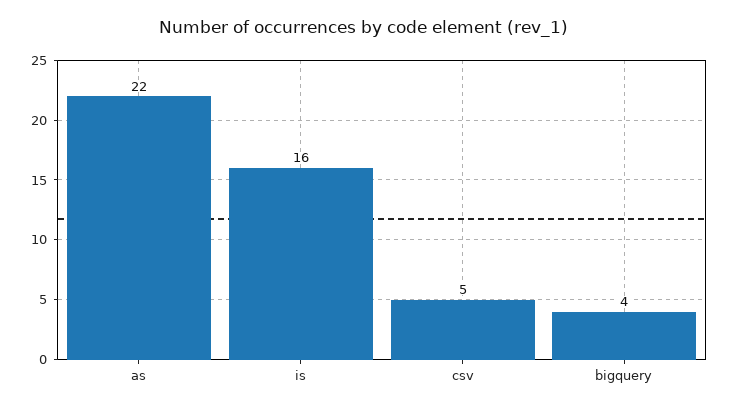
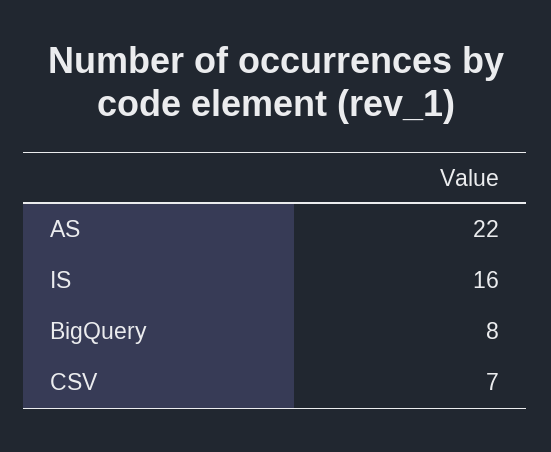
  {
    "as": 22,
    "is": 16,
-   "csv": 5,
+   "csv": 7,
-   "bigquery": 4
+   "bigquery": 8
  }

